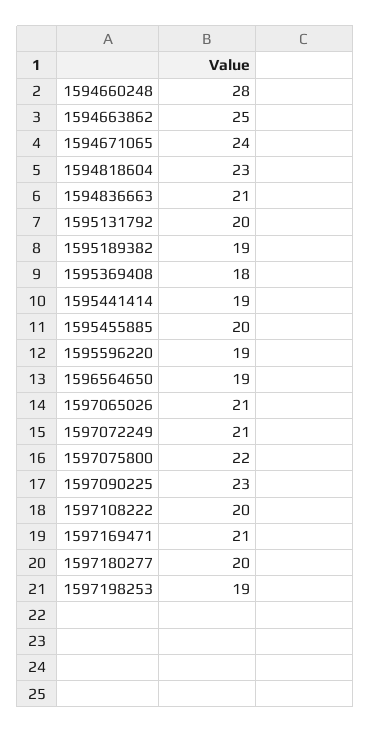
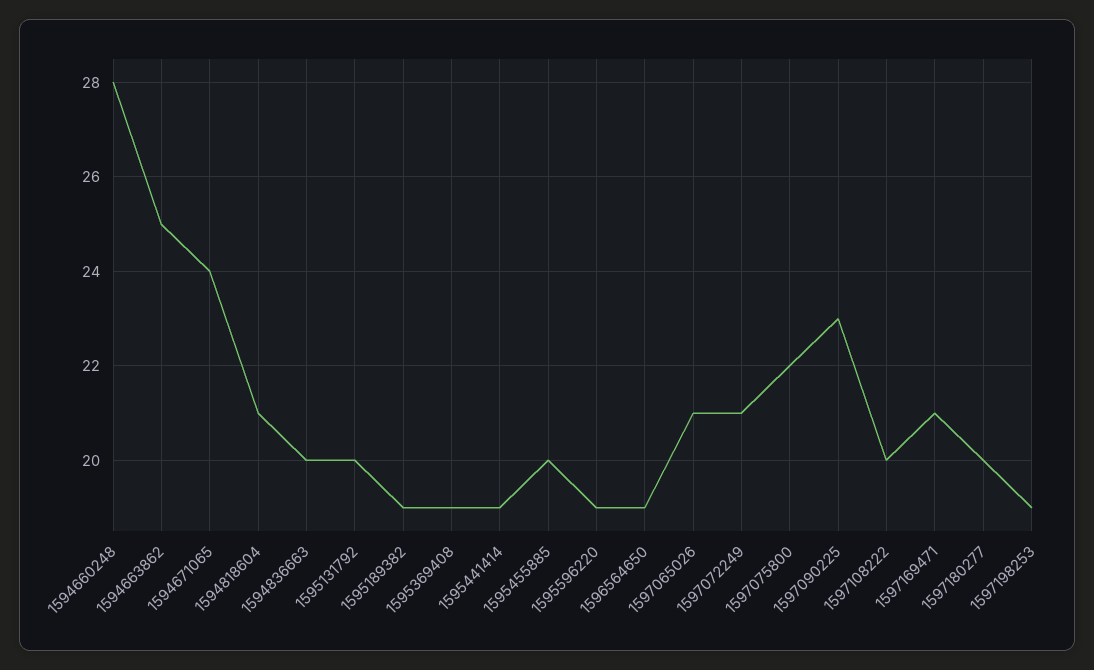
  {
    "1594660248": 28,
    "1594663862": 25,
    "1594671065": 24,
-   "1594818604": 23,
+   "1594818604": 21,
-   "1594836663": 21,
+   "1594836663": 20,
    "1595131792": 20,
    "1595189382": 19,
-   "1595369408": 18,
+   "1595369408": 19,
    "1595441414": 19,
    "1595455885": 20,
    "1595596220": 19,
    "1596564650": 19,
    "1597065026": 21,
    "1597072249": 21,
    "1597075800": 22,
    "1597090225": 23,
    "1597108222": 20,
    "1597169471": 21,
    "1597180277": 20,
    "1597198253": 19
  }

